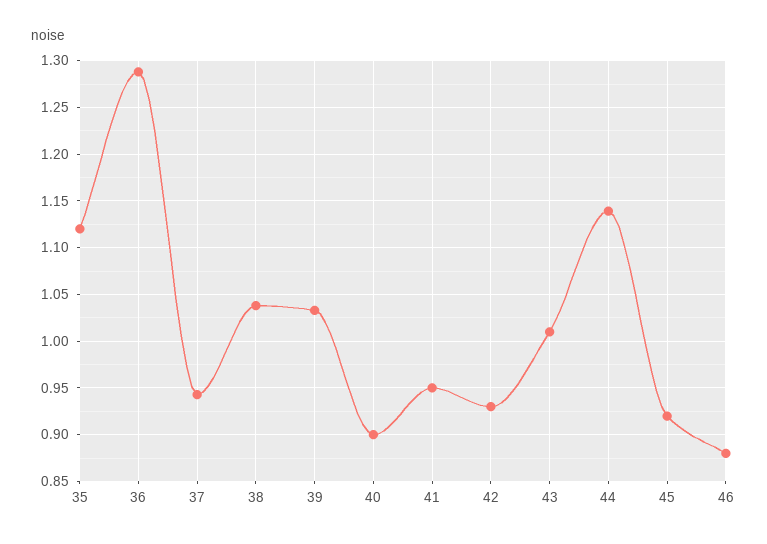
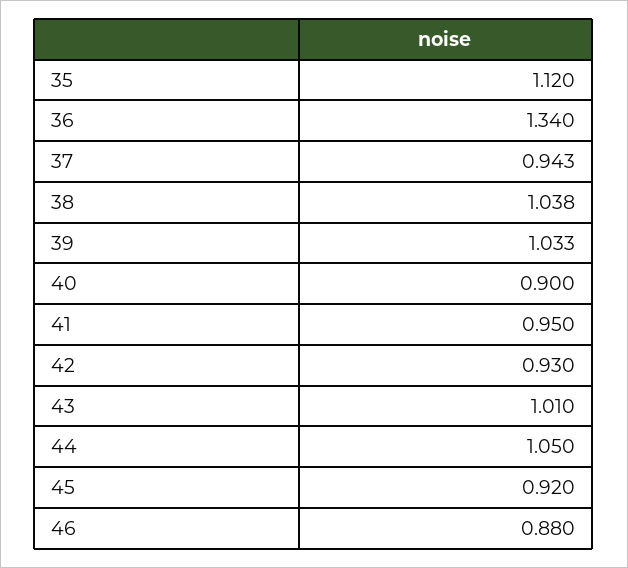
  {
    "35": 1.12,
-   "36": 1.29,
+   "36": 1.34,
    "37": 0.943,
    "38": 1.038,
    "39": 1.033,
    "40": 0.9,
    "41": 0.95,
    "42": 0.93,
    "43": 1.01,
-   "44": 1.14,
+   "44": 1.05,
    "45": 0.92,
    "46": 0.88
  }

